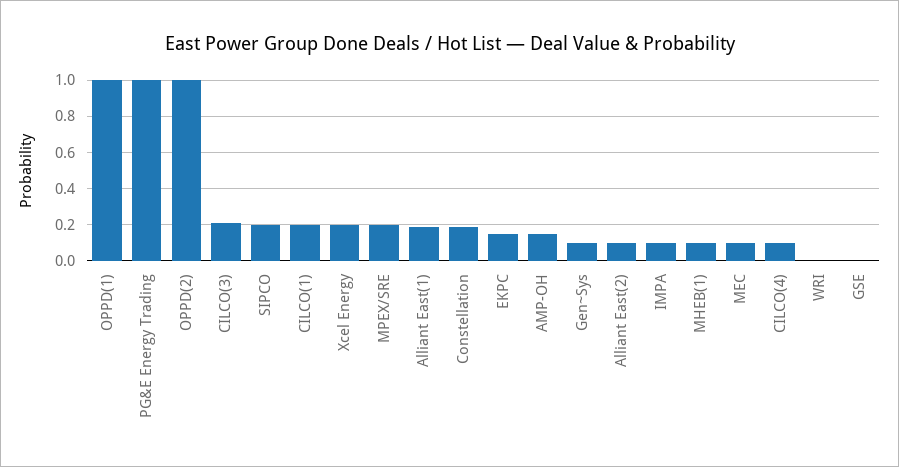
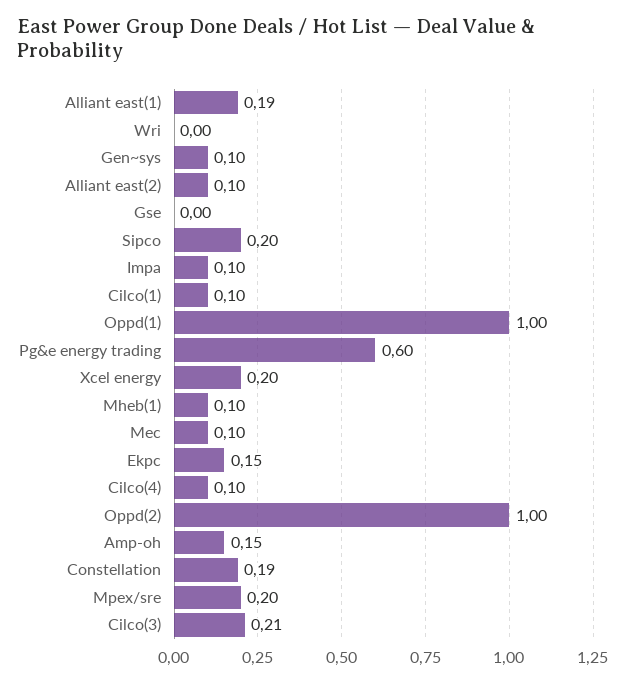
  {
    "OPPD(1)": 1,
-   "PG&E Energy Trading": 1,
+   "PG&E Energy Trading": 0.6,
    "OPPD(2)": 1,
    "CILCO(3)": 0.21,
    "SIPCO": 0.2,
-   "CILCO(1)": 0.2,
+   "CILCO(1)": 0.1,
    "Xcel Energy": 0.2,
    "MPEX/SRE": 0.2,
    "Alliant East(1)": 0.19,
    "Constellation": 0.19,
    "EKPC": 0.15,
    "AMP-OH": 0.15,
    "Gen~Sys": 0.1,
    "Alliant East(2)": 0.1,
    "IMPA": 0.1,
    "MHEB(1)": 0.1,
    "MEC": 0.1,
    "CILCO(4)": 0.1,
    "WRI": 0,
    "GSE": 0
  }

